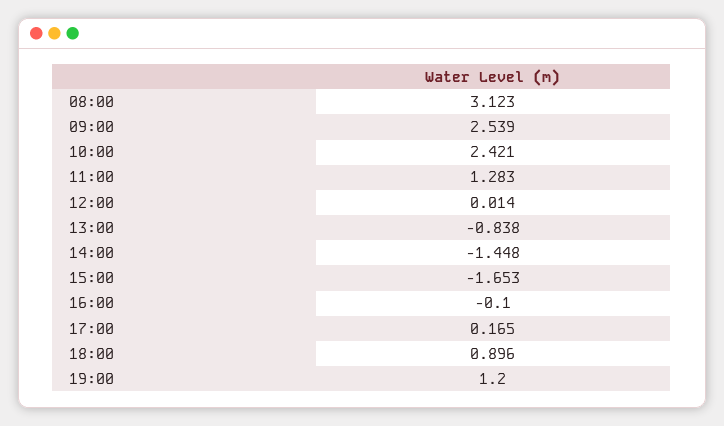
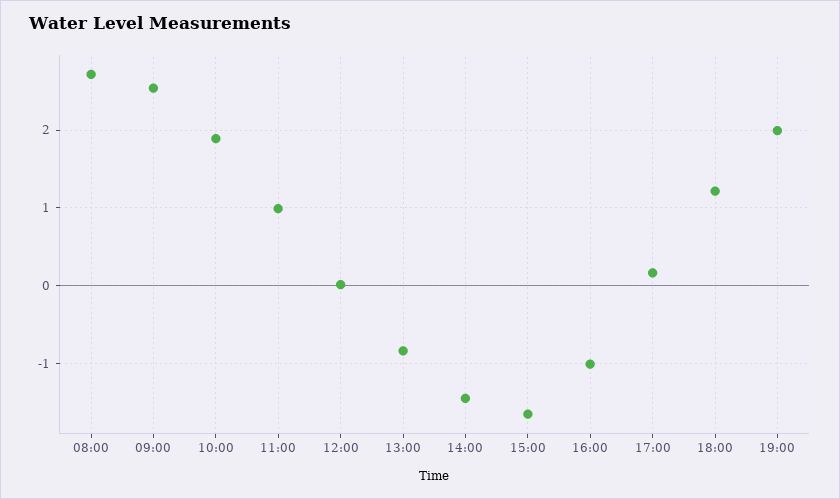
  {
-   "08:00": 3.123,
+   "08:00": 2.7,
    "09:00": 2.539,
-   "10:00": 2.421,
+   "10:00": 1.9,
-   "11:00": 1.283,
+   "11:00": 1,
    "12:00": 0.014,
    "13:00": -0.838,
    "14:00": -1.448,
    "15:00": -1.653,
-   "16:00": -0.1,
+   "16:00": -1,
    "17:00": 0.165,
-   "18:00": 0.896,
+   "18:00": 1.2,
-   "19:00": 1.2
+   "19:00": 2
  }

